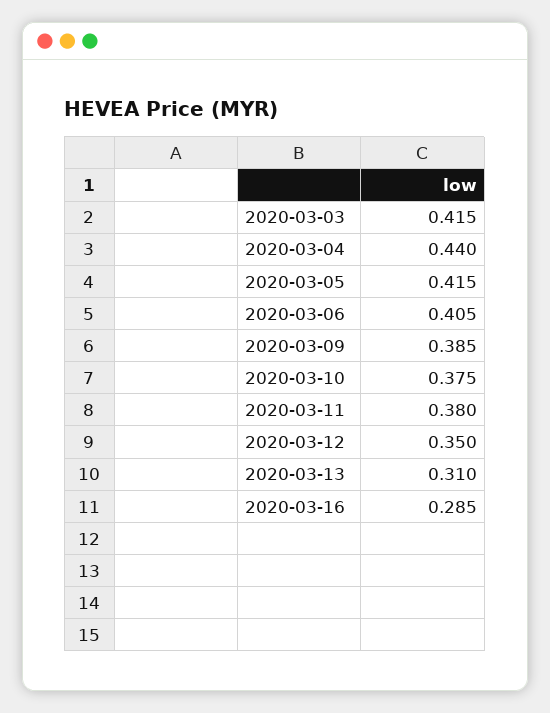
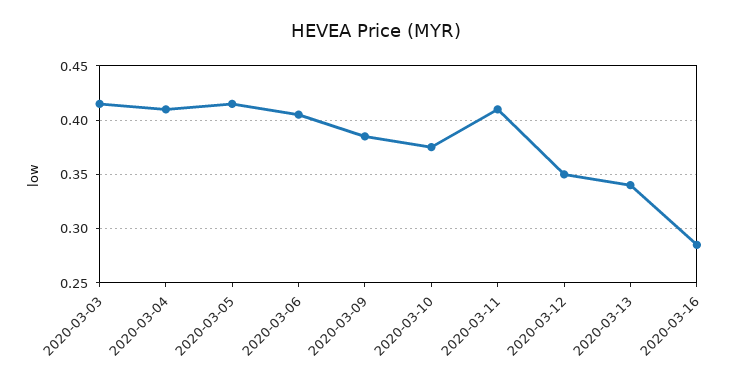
  {
    "2020-03-03": 0.415,
-   "2020-03-04": 0.44,
+   "2020-03-04": 0.41,
    "2020-03-05": 0.415,
    "2020-03-06": 0.405,
    "2020-03-09": 0.385,
    "2020-03-10": 0.375,
-   "2020-03-11": 0.38,
+   "2020-03-11": 0.41,
    "2020-03-12": 0.35,
-   "2020-03-13": 0.31,
+   "2020-03-13": 0.34,
    "2020-03-16": 0.285
  }

